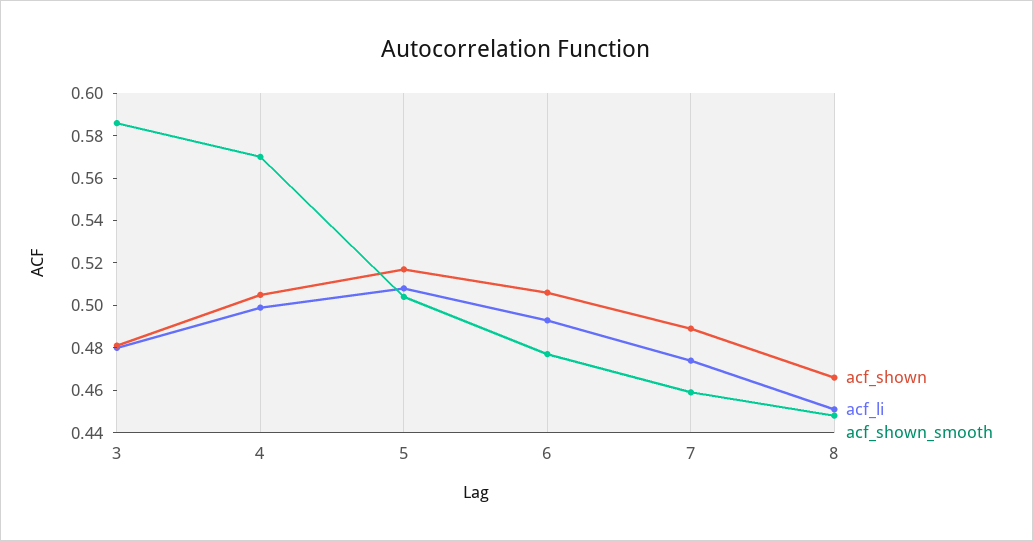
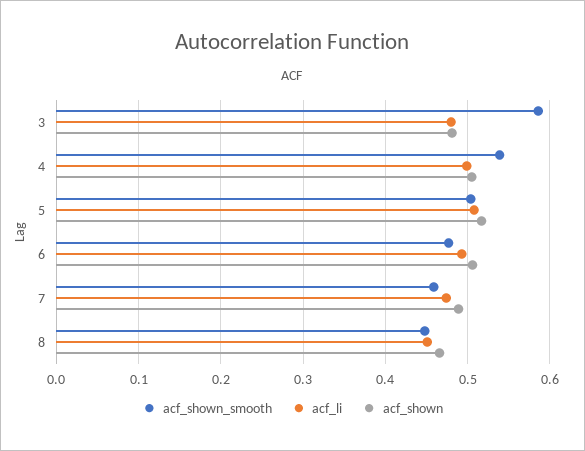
  {
    "acf_shown": {
      "3": 0.48,
      "4": 0.505,
      "5": 0.515,
      "6": 0.505,
      "7": 0.49,
      "8": 0.465
    },
    "acf_li": {
      "3": 0.48,
      "4": 0.5,
      "5": 0.51,
      "6": 0.495,
      "7": 0.475,
      "8": 0.45
    },
    "acf_shown_smooth": {
      "3": 0.585,
-     "4": 0.57,
+     "4": 0.54,
      "5": 0.505,
      "6": 0.475,
      "7": 0.46,
      "8": 0.45
    }
  }

